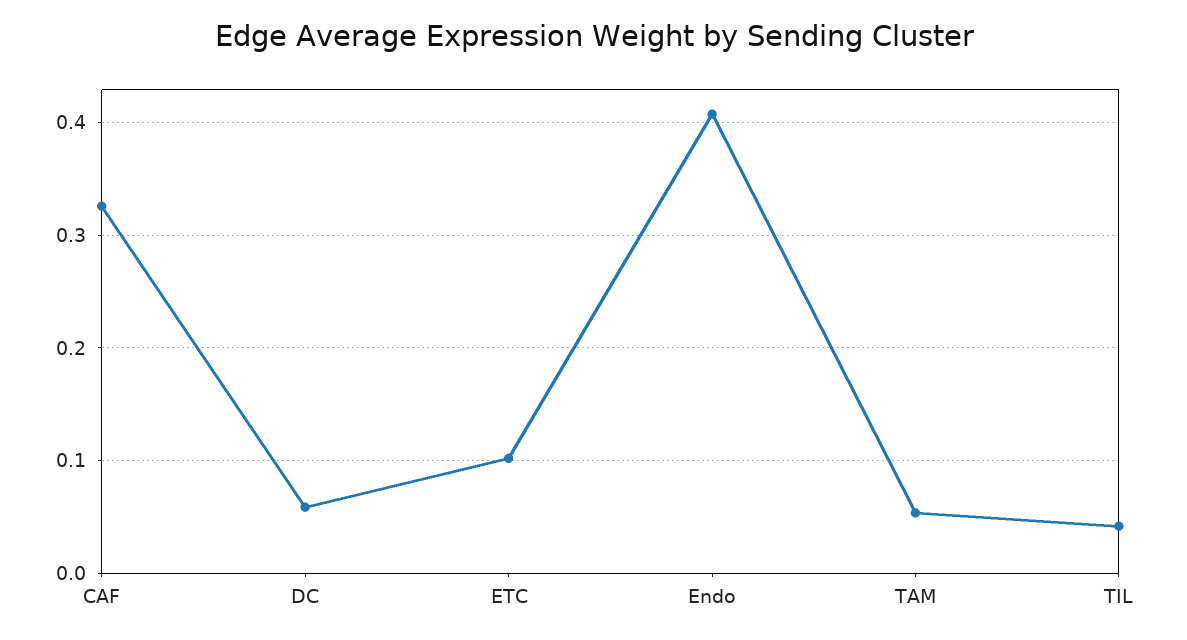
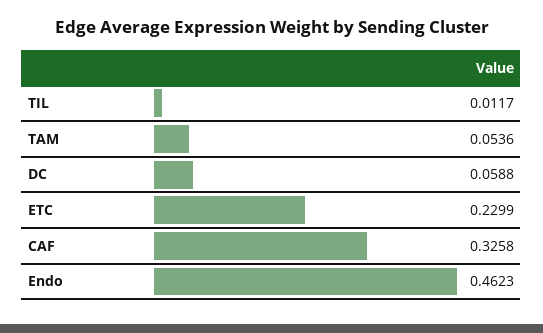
  {
    "CAF": 0.3258,
    "DC": 0.0588,
-   "ETC": 0.1,
+   "ETC": 0.2299,
-   "Endo": 0.41,
+   "Endo": 0.4623,
    "TAM": 0.0536,
-   "TIL": 0.04
+   "TIL": 0.0117
  }

